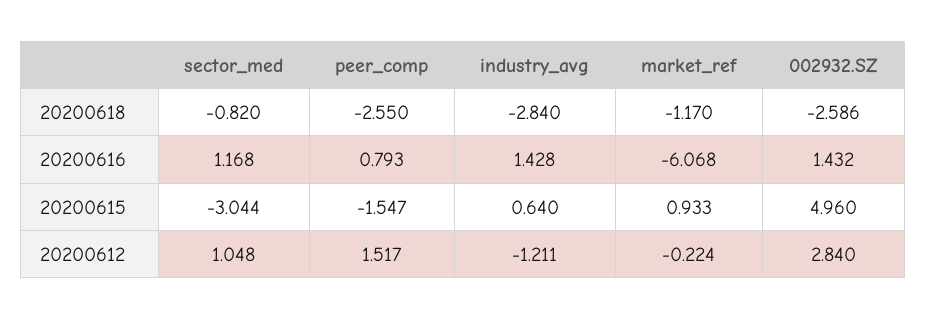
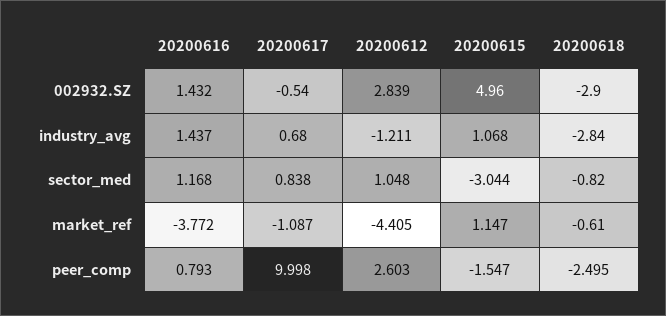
  {
    "sector_med": {
      "20200618": -0.82,
      "20200616": 1.168,
      "20200615": -3.044,
-     "20200612": 1.048
+     "20200612": 1.048,
+     "20200617": 0.838
    },
    "peer_comp": {
-     "20200618": -2.55,
+     "20200618": -2.495,
      "20200616": 0.793,
      "20200615": -1.547,
-     "20200612": 1.517
+     "20200612": 2.603,
+     "20200617": 9.998
    },
    "industry_avg": {
      "20200618": -2.84,
-     "20200616": 1.428,
+     "20200616": 1.437,
-     "20200615": 0.64,
+     "20200615": 1.068,
-     "20200612": -1.211
+     "20200612": -1.211,
+     "20200617": 0.68
    },
    "market_ref": {
-     "20200618": -1.17,
+     "20200618": -0.61,
-     "20200616": -6.068,
+     "20200616": -3.772,
-     "20200615": 0.933,
+     "20200615": 1.147,
-     "20200612": -0.224
+     "20200612": -4.405,
+     "20200617": -1.087
    },
    "002932.SZ": {
-     "20200618": -2.586,
+     "20200618": -2.9,
      "20200616": 1.432,
      "20200615": 4.96,
-     "20200612": 2.84
+     "20200612": 2.839,
+     "20200617": -0.54
    }
  }

